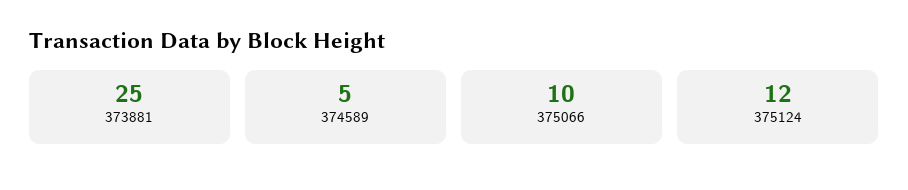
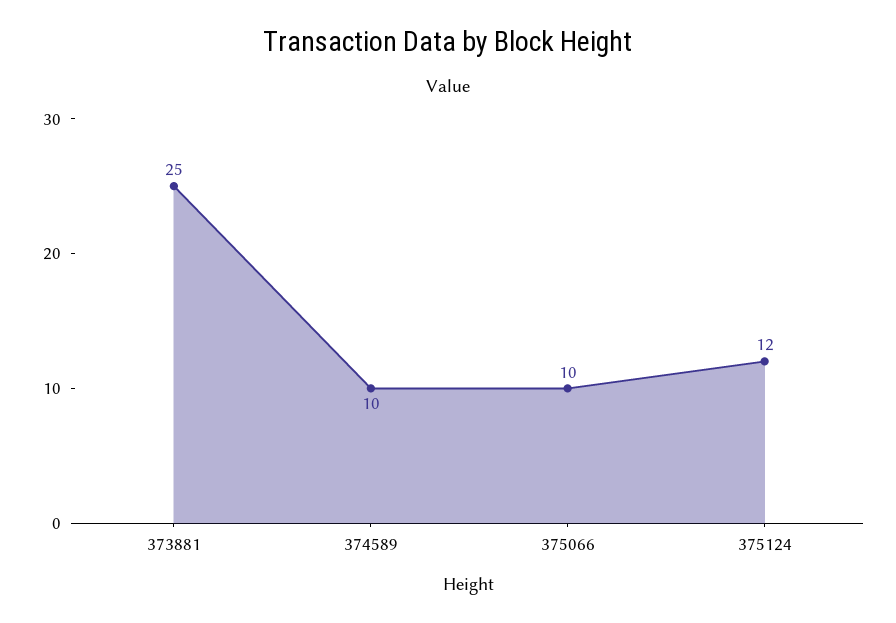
  {
    "373881": 25,
-   "374589": 5,
+   "374589": 10,
    "375066": 10,
    "375124": 12
  }

